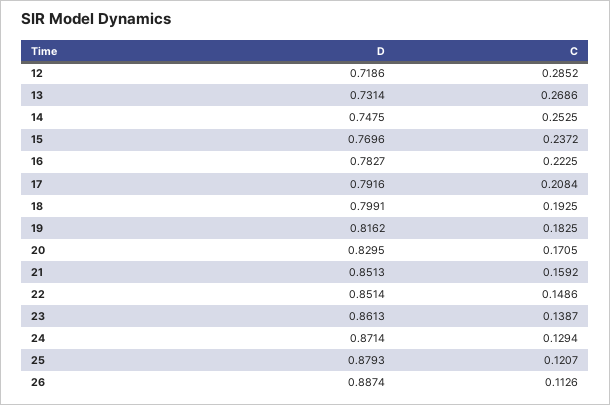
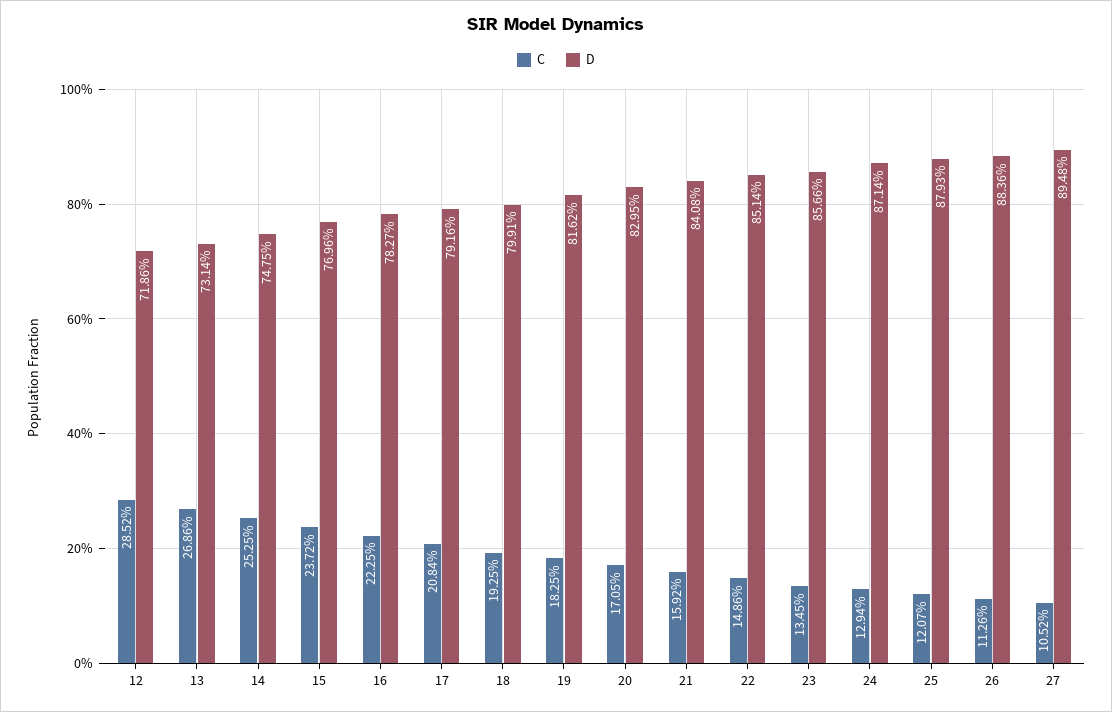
  {
    "D": {
      "12": 0.7186,
      "13": 0.7314,
      "14": 0.7475,
      "15": 0.7696,
      "16": 0.7827,
      "17": 0.7916,
      "18": 0.7991,
      "19": 0.8162,
      "20": 0.8295,
-     "21": 0.8513,
+     "21": 0.8408,
      "22": 0.8514,
-     "23": 0.8613,
+     "23": 0.8566,
      "24": 0.8714,
      "25": 0.8793,
-     "26": 0.8874
+     "26": 0.8836,
+     "27": 0.8948
    },
    "C": {
      "12": 0.2852,
      "13": 0.2686,
      "14": 0.2525,
      "15": 0.2372,
      "16": 0.2225,
      "17": 0.2084,
      "18": 0.1925,
      "19": 0.1825,
      "20": 0.1705,
      "21": 0.1592,
      "22": 0.1486,
-     "23": 0.1387,
+     "23": 0.1345,
      "24": 0.1294,
      "25": 0.1207,
-     "26": 0.1126
+     "26": 0.1126,
+     "27": 0.1052
    }
  }

